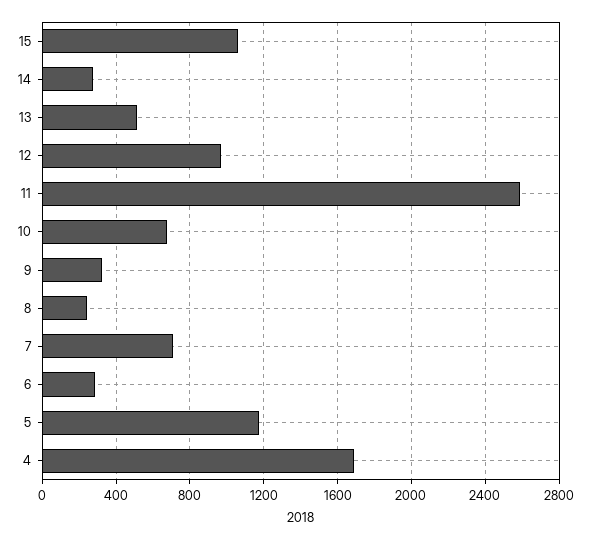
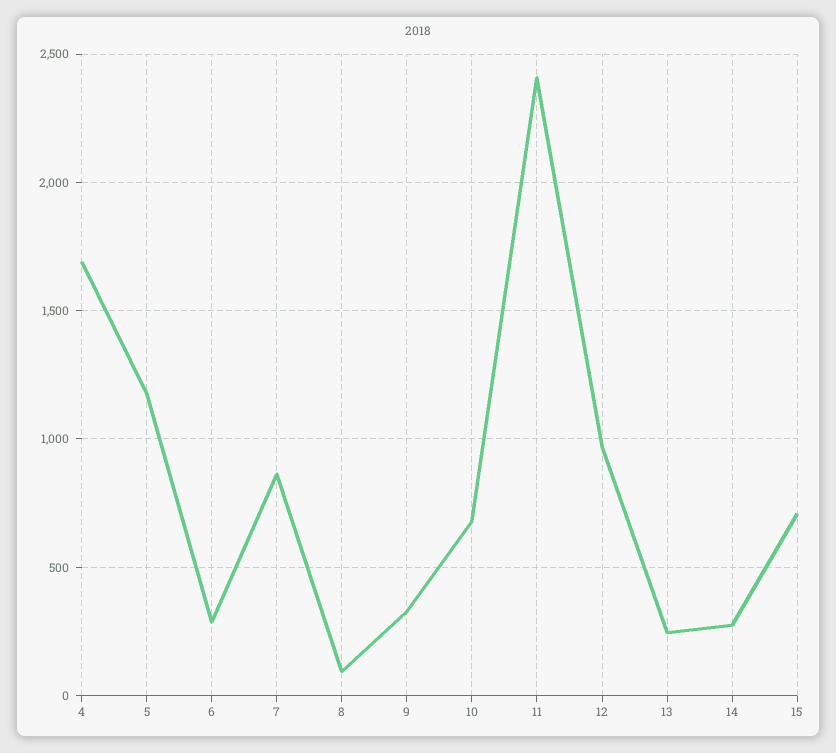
  {
-   "15": 1050,
+   "15": 700,
    "14": 300,
-   "13": 500,
+   "13": 250,
    "12": 950,
-   "11": 2600,
+   "11": 2400,
    "10": 700,
    "9": 350,
-   "8": 250,
+   "8": 100,
-   "7": 700,
+   "7": 850,
    "6": 300,
    "5": 1200,
    "4": 1700
  }

